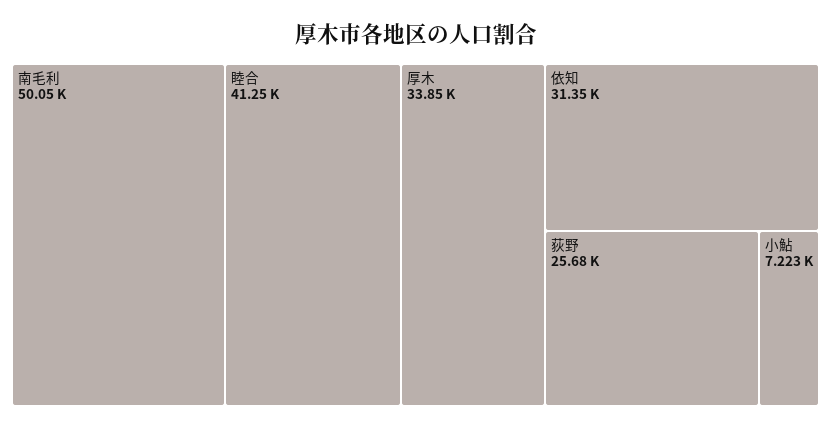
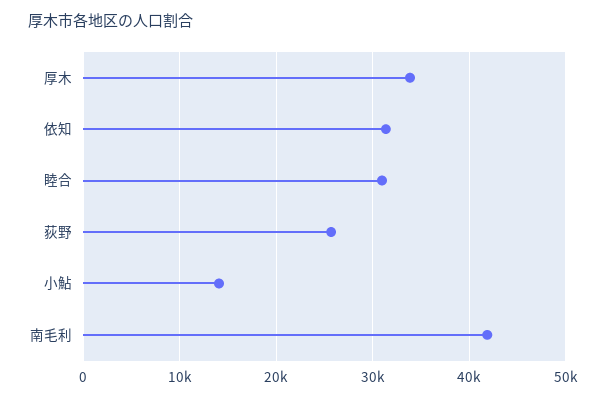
  {
-   "南毛利": 50050,
+   "南毛利": 42000,
-   "睦合": 41250,
+   "睦合": 31000,
    "厚木": 33850,
    "依知": 31350,
    "荻野": 25680,
-   "小鮎": 7223
+   "小鮎": 14000
  }

